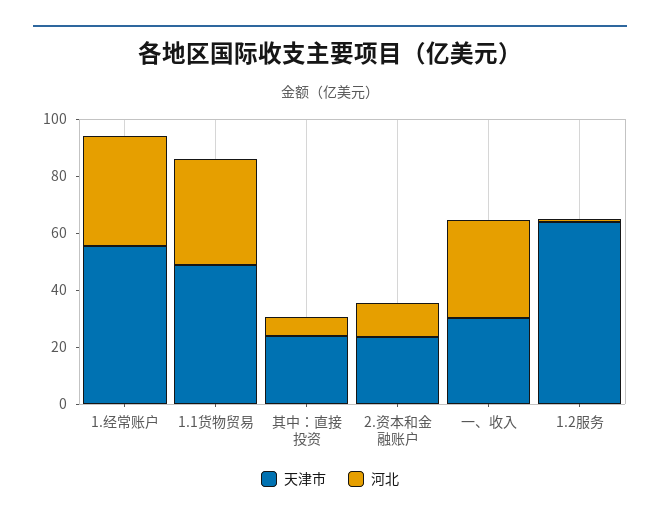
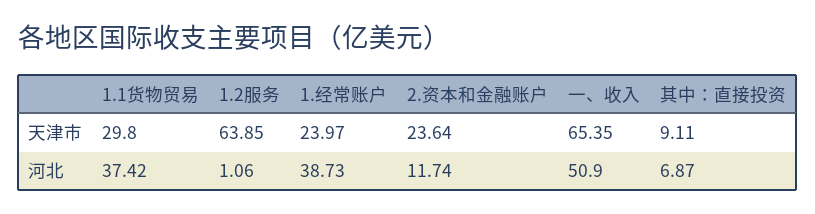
  {
    "天津市": {
-     "1.经常账户": 55,
+     "1.经常账户": 23.97,
-     "1.1货物贸易": 50,
+     "1.1货物贸易": 29.8,
-     "其中：直接投资": 25,
+     "其中：直接投资": 9.11,
      "2.资本和金融账户": 23.64,
-     "一、收入": 30,
+     "一、收入": 65.35,
      "1.2服务": 63.85
    },
    "河北": {
      "1.经常账户": 38.73,
      "1.1货物贸易": 37.42,
      "其中：直接投资": 6.87,
      "2.资本和金融账户": 11.74,
-     "一、收入": 35,
+     "一、收入": 50.9,
      "1.2服务": 1.06
    }
  }

